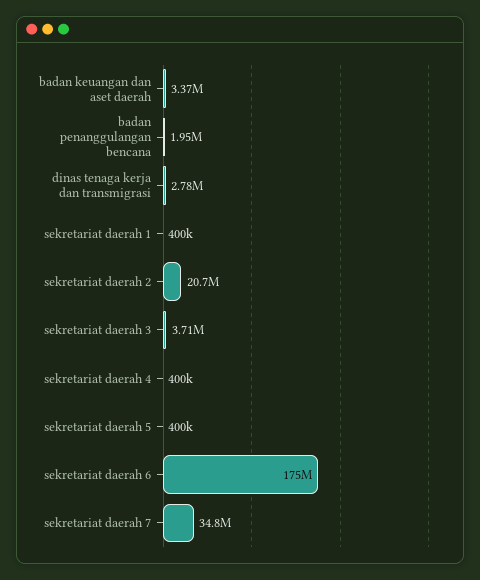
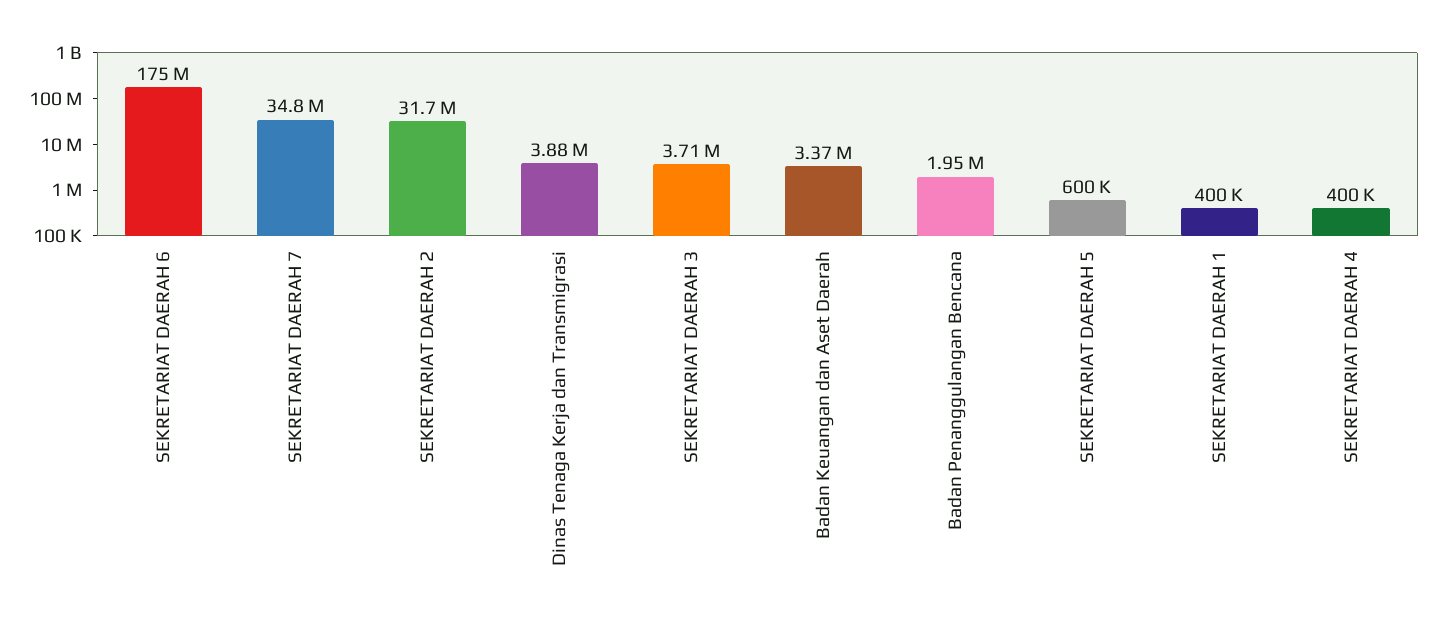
  {
    "badan keuangan dan aset daerah": 3370000,
    "badan penanggulangan bencana": 1950000,
-   "dinas tenaga kerja dan transmigrasi": 2780000,
+   "dinas tenaga kerja dan transmigrasi": 3880000,
    "sekretariat daerah 1": 400000,
-   "sekretariat daerah 2": 20700000,
+   "sekretariat daerah 2": 31700000,
    "sekretariat daerah 3": 3710000,
    "sekretariat daerah 4": 400000,
-   "sekretariat daerah 5": 400000,
+   "sekretariat daerah 5": 600000,
    "sekretariat daerah 6": 175000000,
    "sekretariat daerah 7": 34800000
  }

